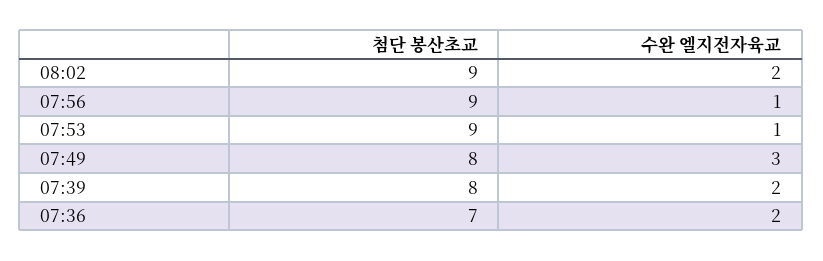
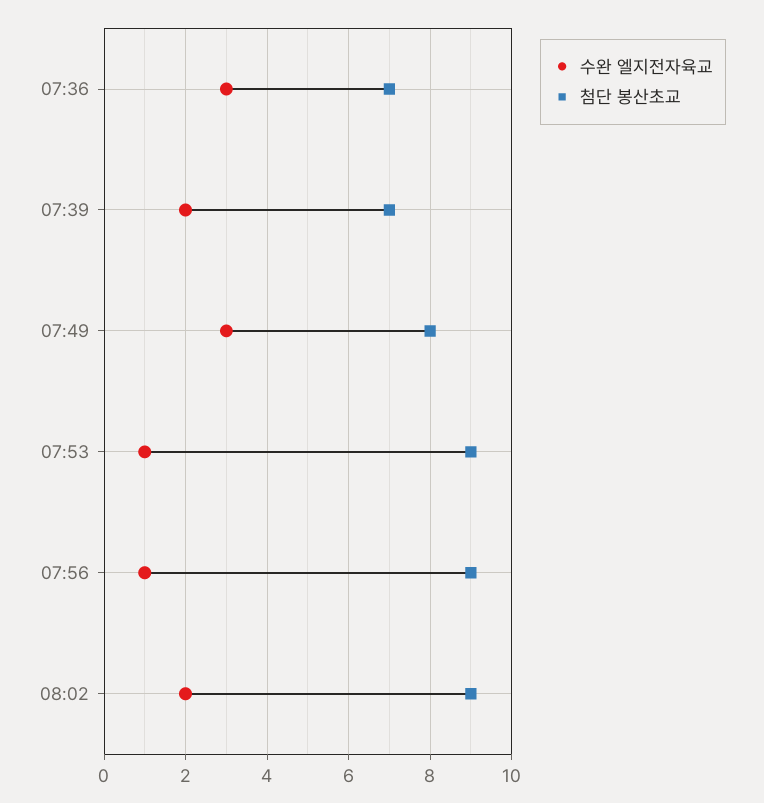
  {
    "첨단 봉산초교": {
      "08:02": 9,
      "07:56": 9,
      "07:53": 9,
      "07:49": 8,
-     "07:39": 8,
+     "07:39": 7,
      "07:36": 7
    },
    "수완 엘지전자육교": {
      "08:02": 2,
      "07:56": 1,
      "07:53": 1,
      "07:49": 3,
      "07:39": 2,
-     "07:36": 2
+     "07:36": 3
    }
  }

